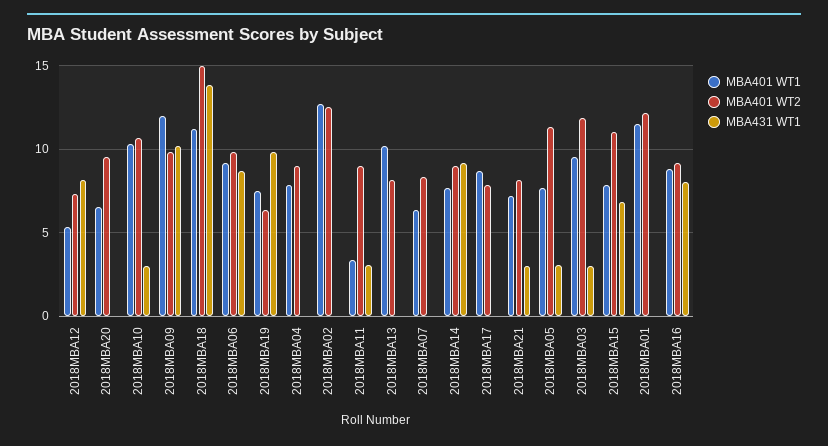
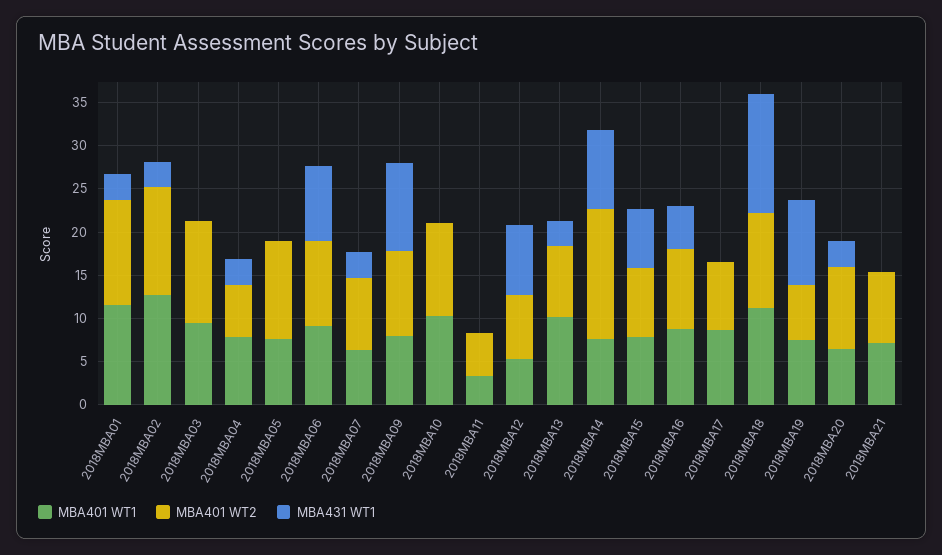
  {
    "MBA401 WT1": {
      "2018MBA12": 5.5,
      "2018MBA20": 6.5,
      "2018MBA10": 10.5,
-     "2018MBA09": 12,
+     "2018MBA09": 8,
      "2018MBA18": 11,
      "2018MBA06": 9,
      "2018MBA19": 7.5,
      "2018MBA04": 8,
      "2018MBA02": 12.5,
      "2018MBA11": 3.5,
      "2018MBA13": 10,
      "2018MBA07": 6.5,
      "2018MBA14": 7.5,
      "2018MBA17": 8.5,
      "2018MBA21": 7,
      "2018MBA05": 7.5,
      "2018MBA03": 9.5,
      "2018MBA15": 8,
      "2018MBA01": 11.5,
      "2018MBA16": 9
    },
    "MBA401 WT2": {
      "2018MBA12": 7.5,
      "2018MBA20": 9.5,
      "2018MBA10": 10.5,
      "2018MBA09": 10,
-     "2018MBA18": 15,
+     "2018MBA18": 11,
      "2018MBA06": 10,
      "2018MBA19": 6.5,
-     "2018MBA04": 9,
+     "2018MBA04": 6,
      "2018MBA02": 12.5,
-     "2018MBA11": 9,
+     "2018MBA11": 5,
      "2018MBA13": 8,
      "2018MBA07": 8.5,
-     "2018MBA14": 9,
+     "2018MBA14": 15,
      "2018MBA17": 8,
      "2018MBA21": 8,
      "2018MBA05": 11.5,
      "2018MBA03": 12,
-     "2018MBA15": 11,
+     "2018MBA15": 8,
      "2018MBA01": 12,
      "2018MBA16": 9
    },
    "MBA431 WT1": {
      "2018MBA12": 8,
-     "2018MBA20": 0,
+     "2018MBA20": 3,
-     "2018MBA10": 3,
+     "2018MBA10": 0,
      "2018MBA09": 10,
      "2018MBA18": 14,
      "2018MBA06": 8.5,
      "2018MBA19": 10,
-     "2018MBA04": 0,
+     "2018MBA04": 3,
-     "2018MBA02": 0,
+     "2018MBA02": 3,
-     "2018MBA11": 3,
+     "2018MBA11": 0,
-     "2018MBA13": 0,
+     "2018MBA13": 3,
-     "2018MBA07": 0,
+     "2018MBA07": 3,
      "2018MBA14": 9,
      "2018MBA17": 0,
-     "2018MBA21": 3,
+     "2018MBA21": 0,
-     "2018MBA05": 3,
+     "2018MBA05": 0,
-     "2018MBA03": 3,
+     "2018MBA03": 0,
      "2018MBA15": 7,
-     "2018MBA01": 0,
+     "2018MBA01": 3,
-     "2018MBA16": 8
+     "2018MBA16": 5
    }
  }

